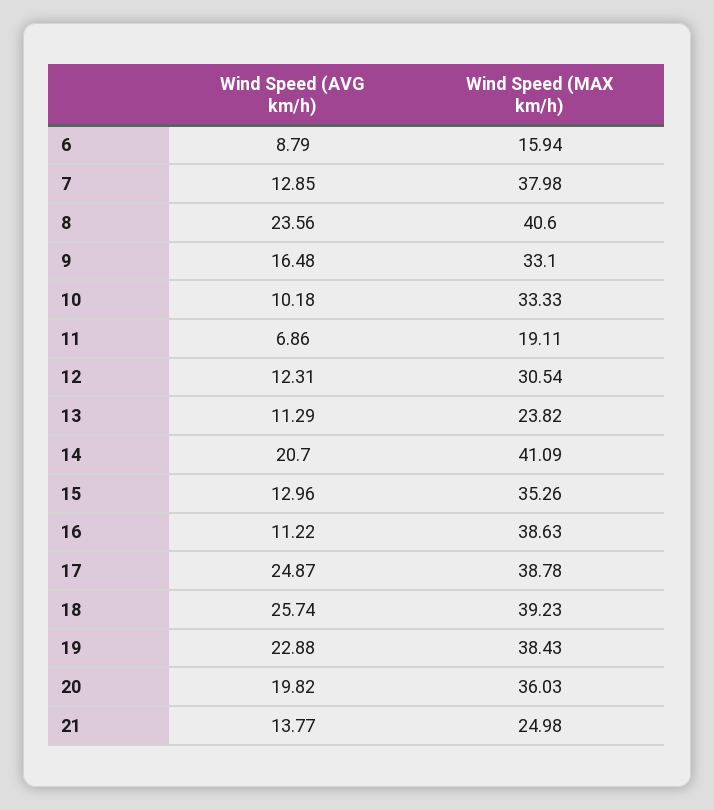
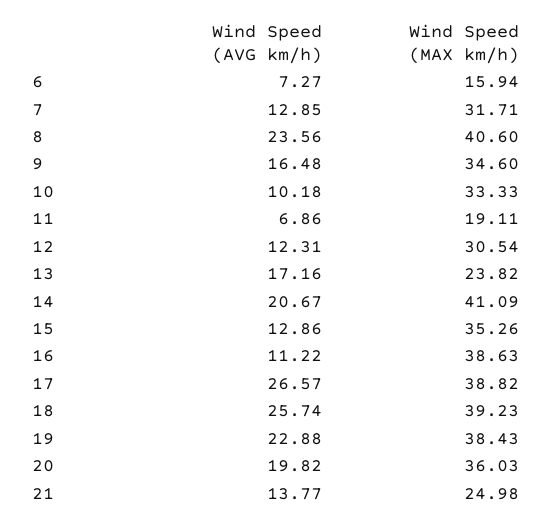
  {
    "Wind Speed (AVG km/h)": {
-     "6": 8.79,
+     "6": 7.27,
      "7": 12.85,
      "8": 23.56,
      "9": 16.48,
      "10": 10.18,
      "11": 6.86,
      "12": 12.31,
-     "13": 11.29,
+     "13": 17.16,
-     "14": 20.7,
+     "14": 20.67,
-     "15": 12.96,
+     "15": 12.86,
      "16": 11.22,
-     "17": 24.87,
+     "17": 26.57,
      "18": 25.74,
      "19": 22.88,
      "20": 19.82,
      "21": 13.77
    },
    "Wind Speed (MAX km/h)": {
      "6": 15.94,
-     "7": 37.98,
+     "7": 31.71,
      "8": 40.6,
-     "9": 33.1,
+     "9": 34.6,
      "10": 33.33,
      "11": 19.11,
      "12": 30.54,
      "13": 23.82,
      "14": 41.09,
      "15": 35.26,
      "16": 38.63,
-     "17": 38.78,
+     "17": 38.82,
      "18": 39.23,
      "19": 38.43,
      "20": 36.03,
      "21": 24.98
    }
  }

